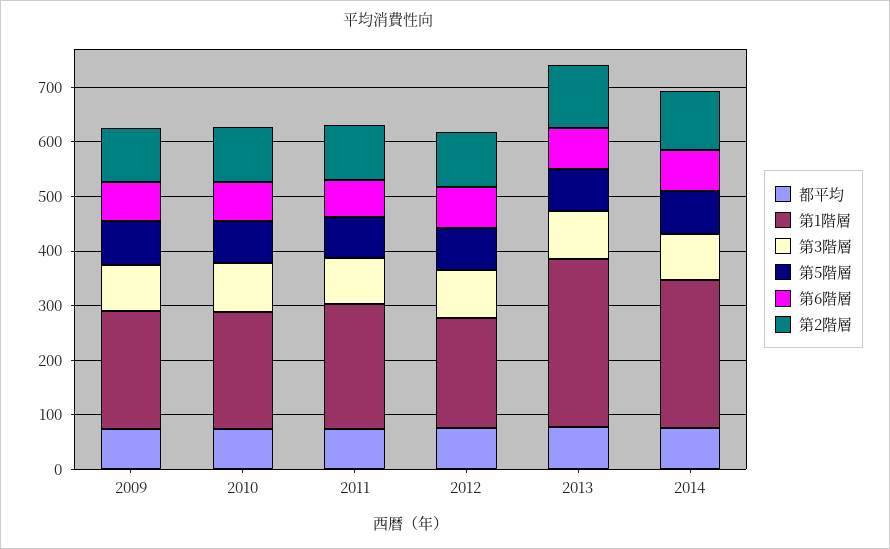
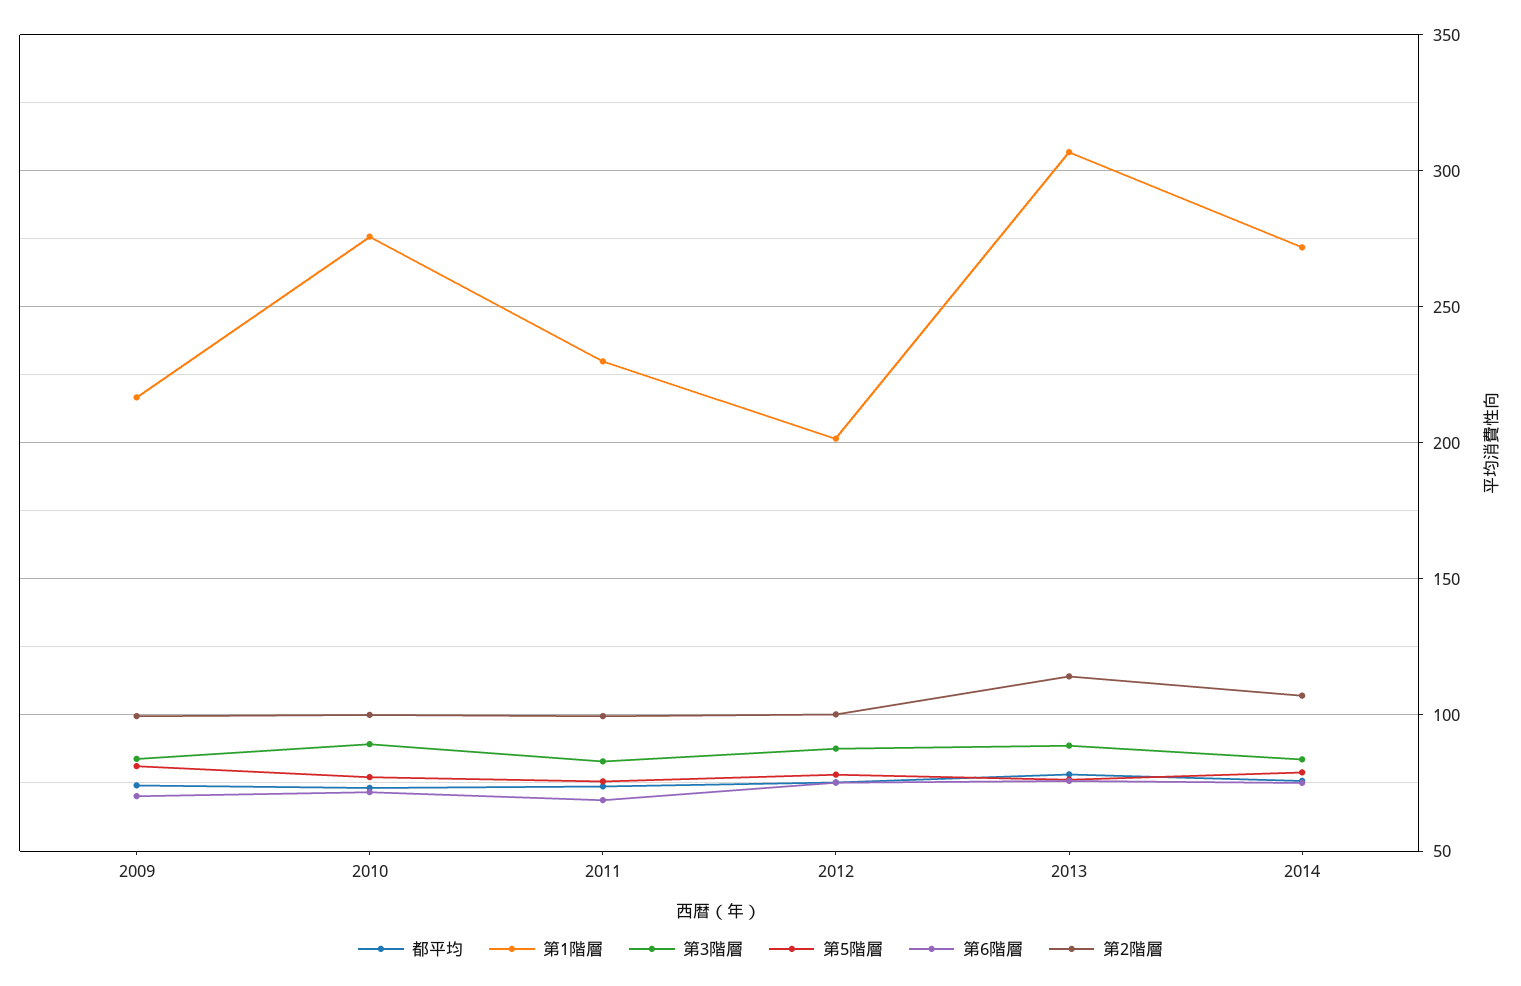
  {
    "都平均": {
      "2009": 75,
      "2010": 75,
      "2011": 75,
      "2012": 75,
      "2013": 80,
      "2014": 75
    },
    "第1階層": {
      "2009": 215,
-     "2010": 220,
+     "2010": 275,
      "2011": 230,
      "2012": 200,
      "2013": 305,
      "2014": 270
    },
    "第3階層": {
      "2009": 85,
      "2010": 90,
      "2011": 85,
      "2012": 90,
      "2013": 90,
      "2014": 85
    },
    "第5階層": {
      "2009": 80,
      "2010": 75,
      "2011": 75,
      "2012": 80,
      "2013": 75,
      "2014": 80
    },
    "第6階層": {
      "2009": 70,
      "2010": 70,
      "2011": 70,
      "2012": 75,
      "2013": 75,
      "2014": 75
    },
    "第2階層": {
      "2009": 100,
      "2010": 100,
      "2011": 100,
      "2012": 100,
      "2013": 115,
      "2014": 105
    }
  }

